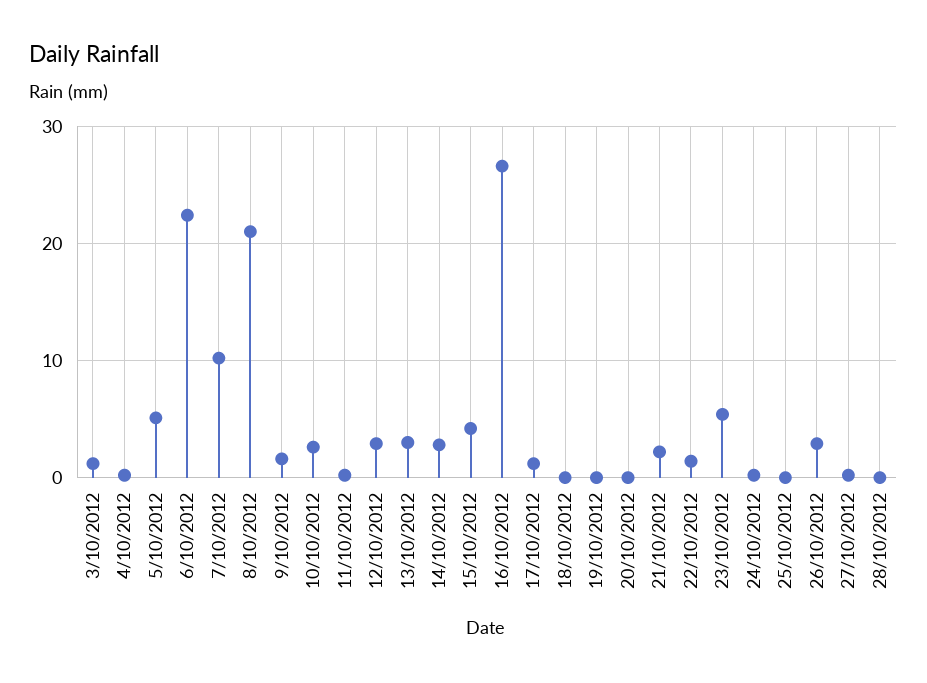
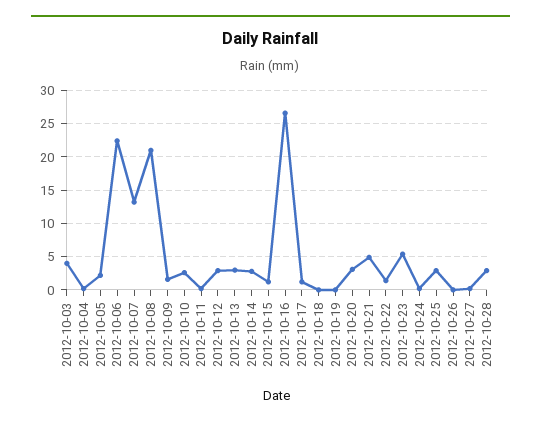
  {
-   "3/10/2012": 1,
+   "3/10/2012": 4,
    "4/10/2012": 0,
-   "5/10/2012": 5,
+   "5/10/2012": 2,
    "6/10/2012": 22,
-   "7/10/2012": 10,
+   "7/10/2012": 13,
    "8/10/2012": 21,
    "9/10/2012": 2,
    "10/10/2012": 3,
    "11/10/2012": 0,
    "12/10/2012": 3,
    "13/10/2012": 3,
    "14/10/2012": 3,
-   "15/10/2012": 4,
+   "15/10/2012": 1,
    "16/10/2012": 27,
    "17/10/2012": 1,
    "18/10/2012": 0,
    "19/10/2012": 0,
-   "20/10/2012": 0,
+   "20/10/2012": 3,
-   "21/10/2012": 2,
+   "21/10/2012": 5,
    "22/10/2012": 1,
    "23/10/2012": 5,
    "24/10/2012": 0,
-   "25/10/2012": 0,
+   "25/10/2012": 3,
-   "26/10/2012": 3,
+   "26/10/2012": 0,
    "27/10/2012": 0,
-   "28/10/2012": 0
+   "28/10/2012": 3
  }

